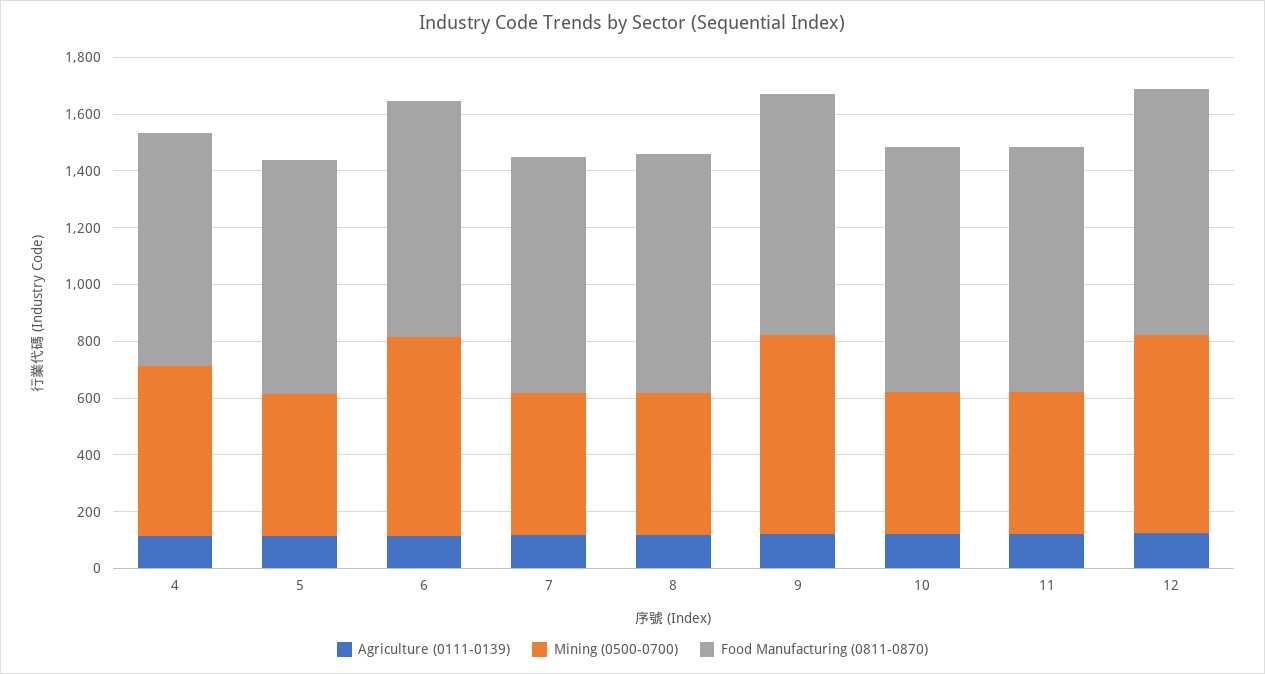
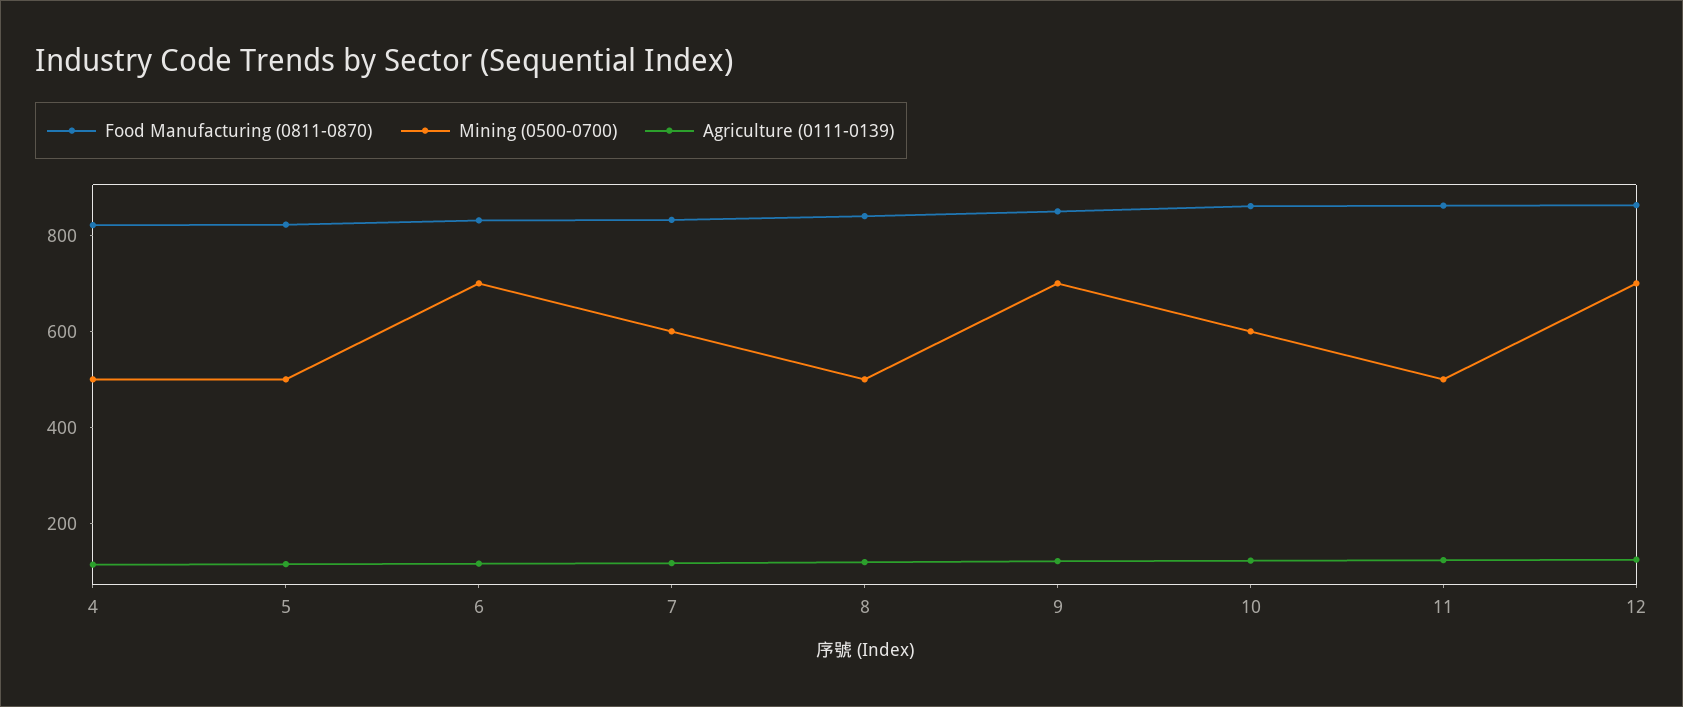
  {
    "Agriculture (0111-0139)": {
      "4": 100,
      "5": 100,
      "6": 100,
      "7": 100,
      "8": 100,
      "9": 100,
      "10": 100,
      "11": 100,
      "12": 100
    },
    "Mining (0500-0700)": {
-     "4": 600,
+     "4": 500,
      "5": 500,
      "6": 700,
-     "7": 500,
+     "7": 600,
      "8": 500,
      "9": 700,
-     "10": 500,
+     "10": 600,
      "11": 500,
      "12": 700
    },
    "Food Manufacturing (0811-0870)": {
      "4": 800,
      "5": 800,
      "6": 850,
      "7": 850,
      "8": 850,
      "9": 850,
      "10": 850,
      "11": 850,
      "12": 850
    }
  }

